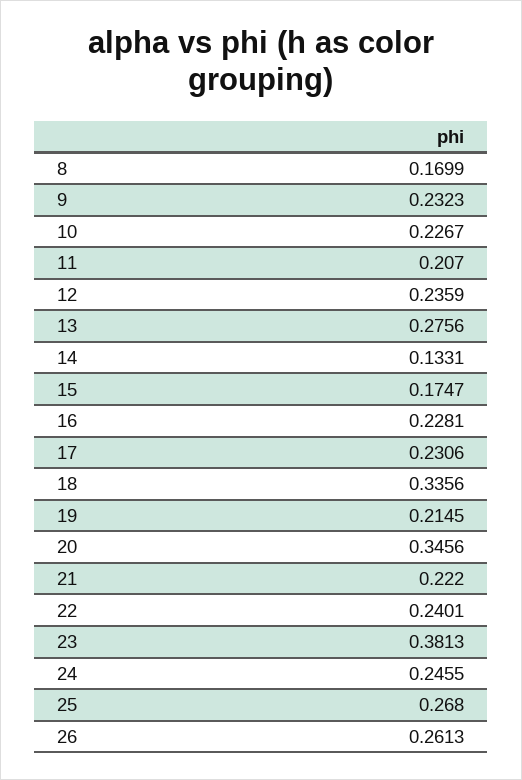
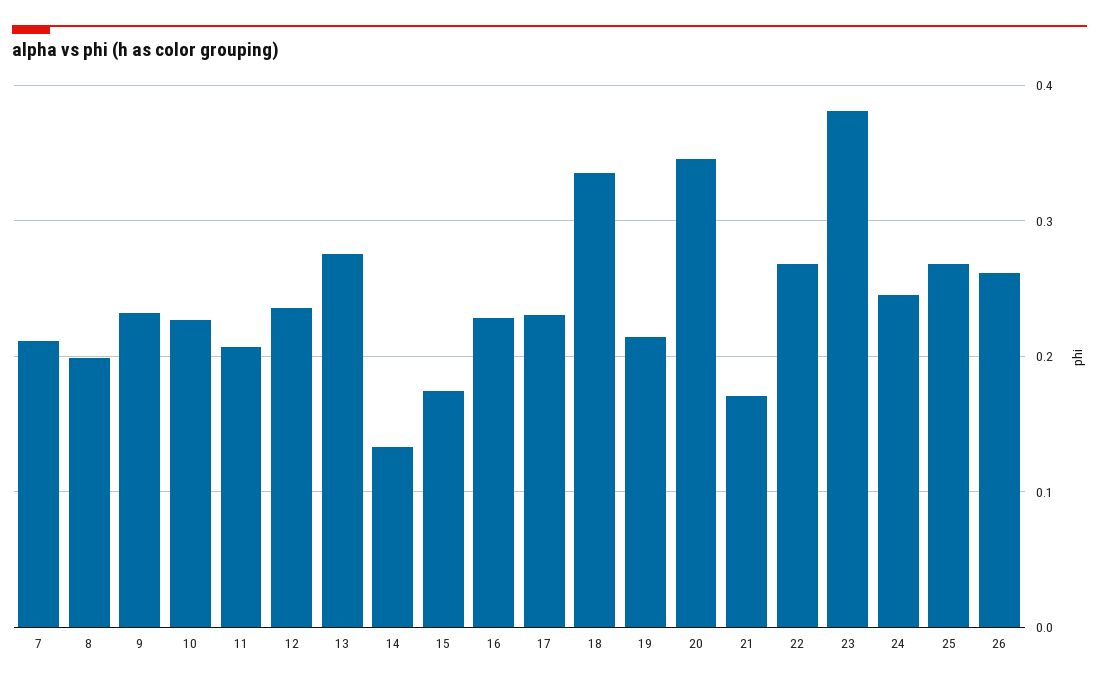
  {
-   "8": 0.1699,
+   "8": 0.2,
    "9": 0.2323,
    "10": 0.2267,
    "11": 0.207,
    "12": 0.2359,
    "13": 0.2756,
    "14": 0.1331,
    "15": 0.1747,
    "16": 0.2281,
    "17": 0.2306,
    "18": 0.3356,
    "19": 0.2145,
    "20": 0.3456,
-   "21": 0.222,
+   "21": 0.17,
-   "22": 0.2401,
+   "22": 0.27,
    "23": 0.3813,
    "24": 0.2455,
    "25": 0.268,
-   "26": 0.2613
+   "26": 0.2613,
+   "7": 0.21
  }

